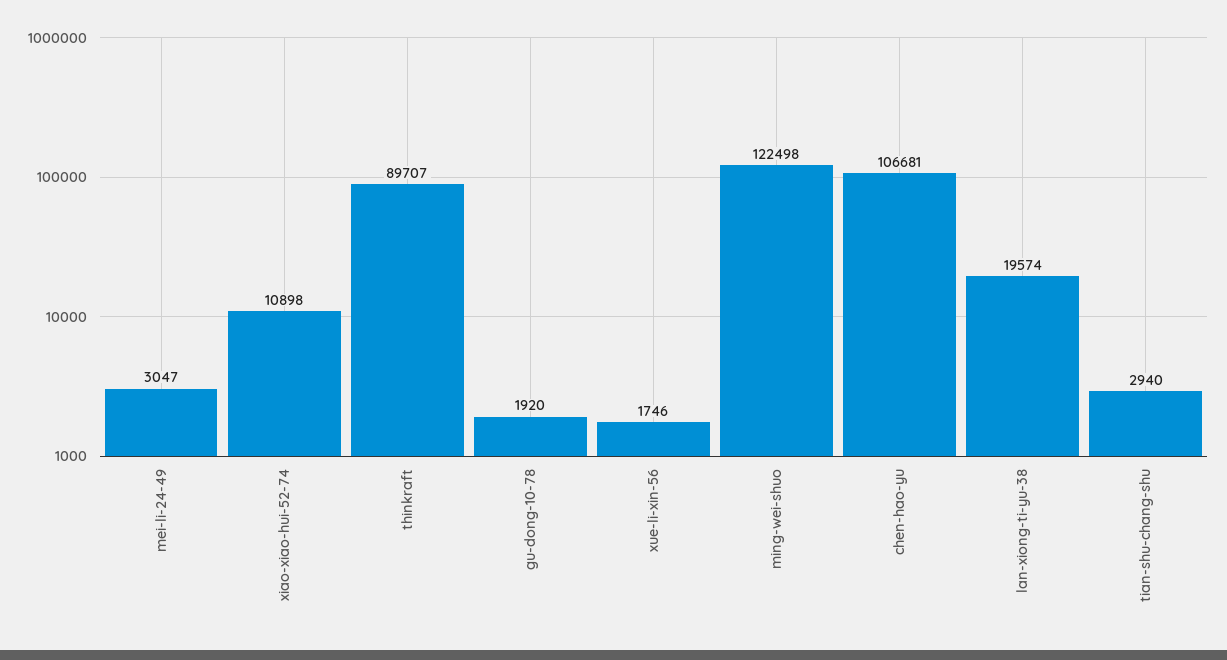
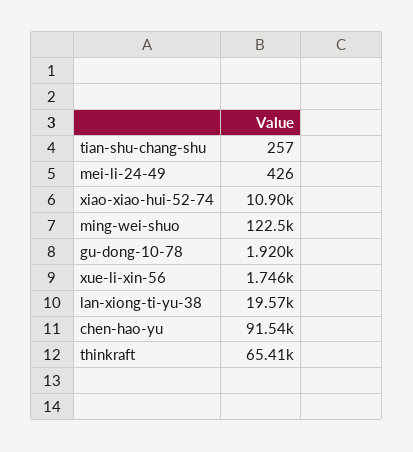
  {
-   "mei-li-24-49": 3047,
+   "mei-li-24-49": 426,
    "xiao-xiao-hui-52-74": 10898,
-   "thinkraft": 89707,
+   "thinkraft": 65410,
    "gu-dong-10-78": 1920,
    "xue-li-xin-56": 1746,
    "ming-wei-shuo": 122498,
-   "chen-hao-yu": 106681,
+   "chen-hao-yu": 91540,
    "lan-xiong-ti-yu-38": 19574,
-   "tian-shu-chang-shu": 2940
+   "tian-shu-chang-shu": 257
  }

